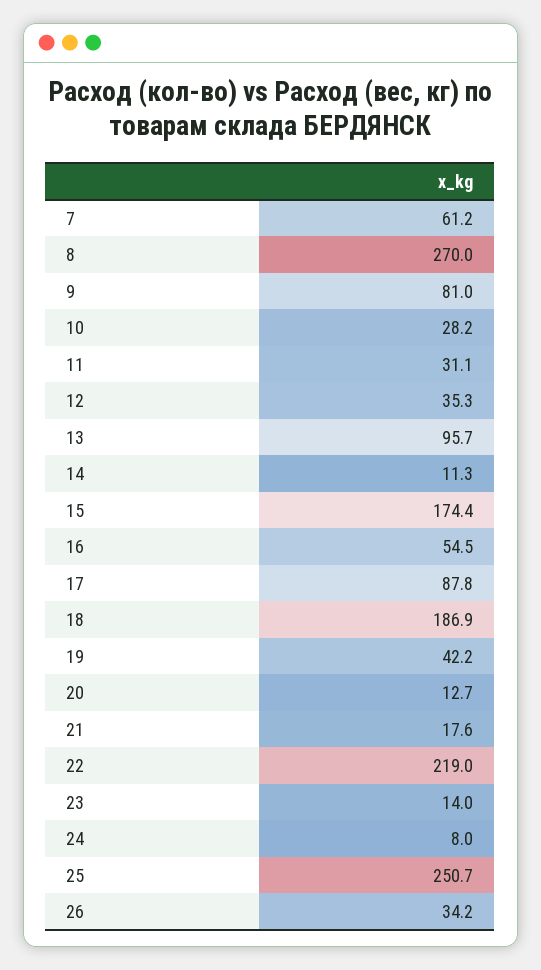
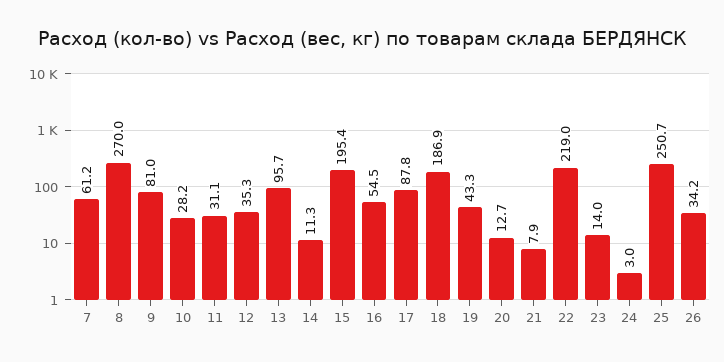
  {
    "7": 61.2,
    "8": 270,
    "9": 81,
    "10": 28.2,
    "11": 31.1,
    "12": 35.3,
    "13": 95.7,
    "14": 11.3,
-   "15": 174.4,
+   "15": 195.4,
    "16": 54.5,
    "17": 87.8,
    "18": 186.9,
-   "19": 42.2,
+   "19": 43.3,
    "20": 12.7,
-   "21": 17.6,
+   "21": 7.9,
    "22": 219,
    "23": 14,
-   "24": 8,
+   "24": 3,
    "25": 250.7,
    "26": 34.2
  }

